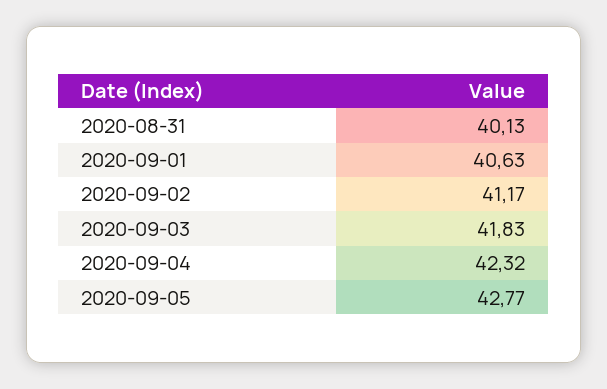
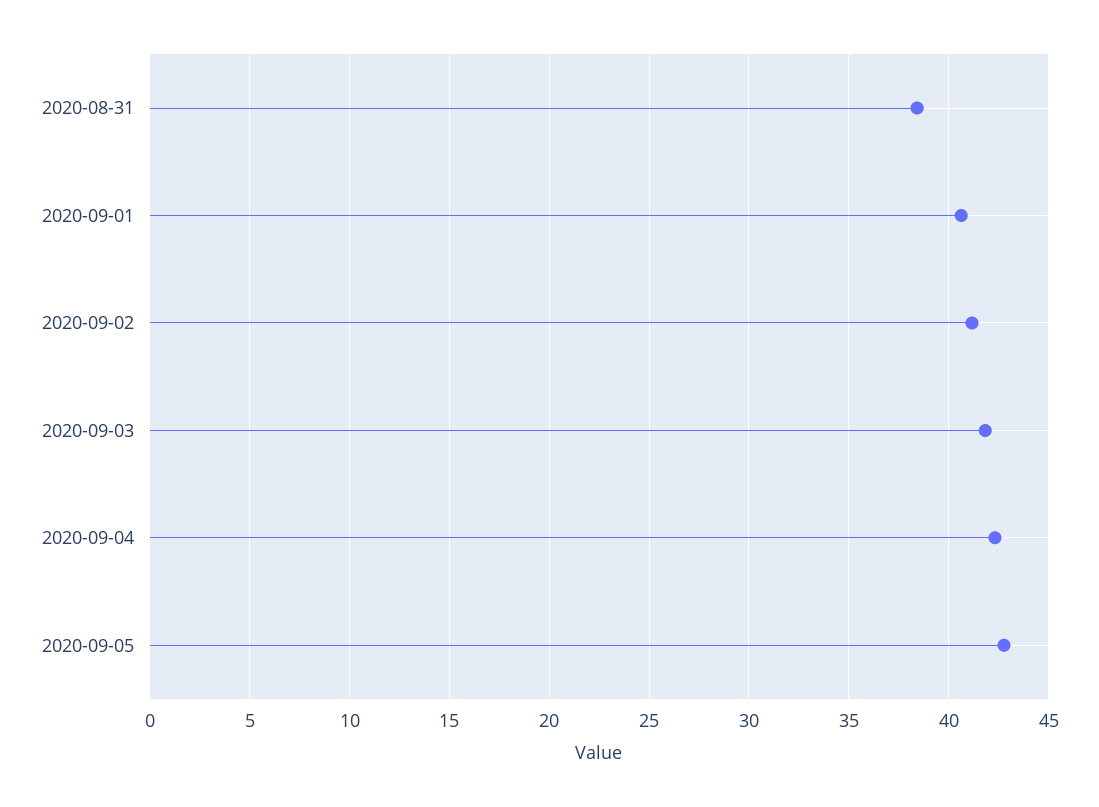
  {
-   "2020-08-31": 40.13,
+   "2020-08-31": 38.5,
    "2020-09-01": 40.63,
    "2020-09-02": 41.17,
    "2020-09-03": 41.83,
    "2020-09-04": 42.32,
    "2020-09-05": 42.77
  }

